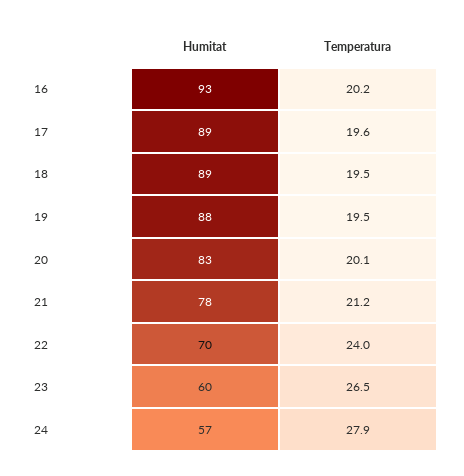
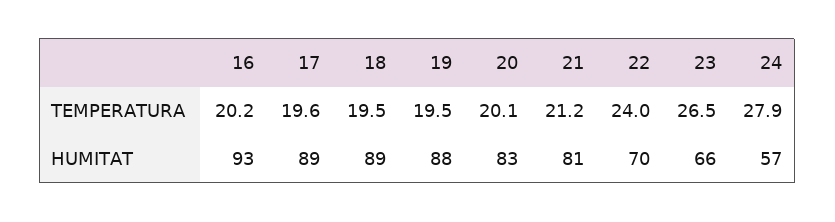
  {
    "Humitat": {
      "16": 93,
      "17": 89,
      "18": 89,
      "19": 88,
      "20": 83,
-     "21": 78,
+     "21": 81,
      "22": 70,
-     "23": 60,
+     "23": 66,
      "24": 57
    },
    "Temperatura": {
      "16": 20.2,
      "17": 19.6,
      "18": 19.5,
      "19": 19.5,
      "20": 20.1,
      "21": 21.2,
      "22": 24,
      "23": 26.5,
      "24": 27.9
    }
  }

